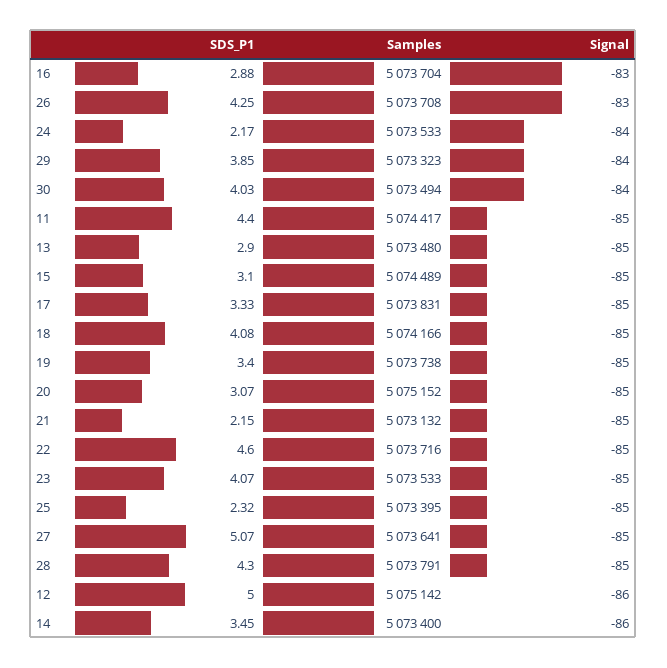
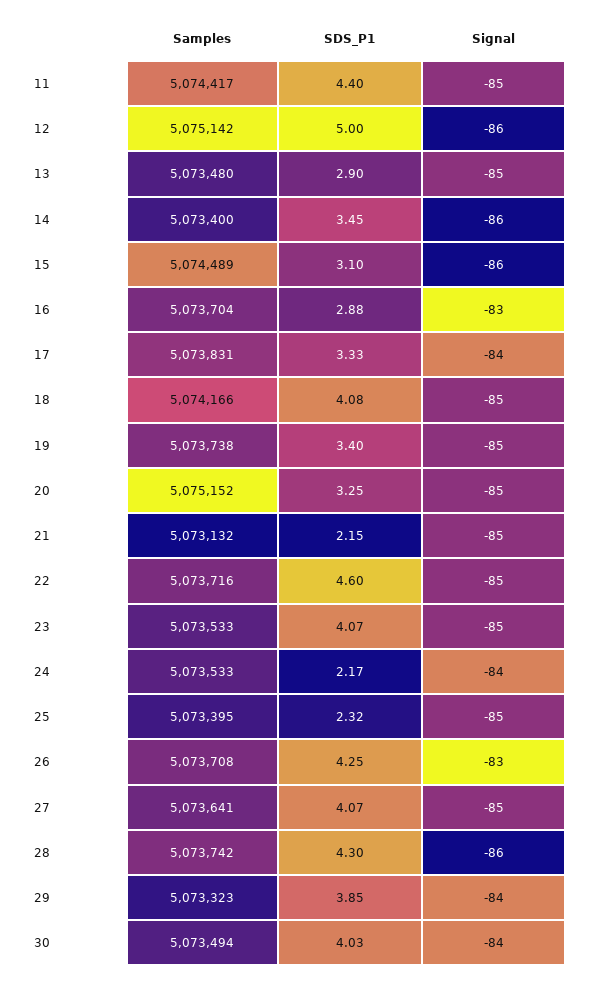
  {
    "SDS_P1": {
      "16": 2.88,
      "26": 4.25,
      "24": 2.17,
      "29": 3.85,
      "30": 4.03,
      "11": 4.4,
      "13": 2.9,
      "15": 3.1,
      "17": 3.33,
      "18": 4.08,
      "19": 3.4,
-     "20": 3.07,
+     "20": 3.25,
      "21": 2.15,
      "22": 4.6,
      "23": 4.07,
      "25": 2.32,
-     "27": 5.07,
+     "27": 4.07,
      "28": 4.3,
      "12": 5,
      "14": 3.45
    },
    "Samples": {
      "16": 5073704,
      "26": 5073708,
      "24": 5073533,
      "29": 5073323,
      "30": 5073494,
      "11": 5074417,
      "13": 5073480,
      "15": 5074489,
      "17": 5073831,
      "18": 5074166,
      "19": 5073738,
      "20": 5075152,
      "21": 5073132,
      "22": 5073716,
      "23": 5073533,
      "25": 5073395,
      "27": 5073641,
-     "28": 5073791,
+     "28": 5073742,
      "12": 5075142,
      "14": 5073400
    },
    "Signal": {
      "16": -83,
      "26": -83,
      "24": -84,
      "29": -84,
      "30": -84,
      "11": -85,
      "13": -85,
-     "15": -85,
+     "15": -86,
-     "17": -85,
+     "17": -84,
      "18": -85,
      "19": -85,
      "20": -85,
      "21": -85,
      "22": -85,
      "23": -85,
      "25": -85,
      "27": -85,
-     "28": -85,
+     "28": -86,
      "12": -86,
      "14": -86
    }
  }

